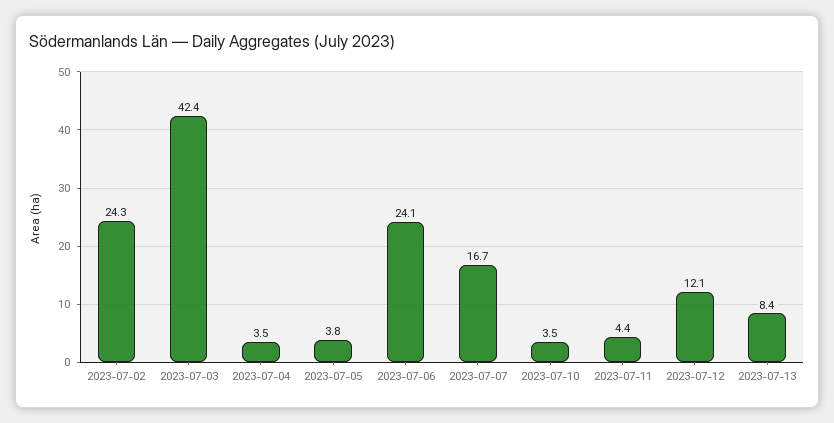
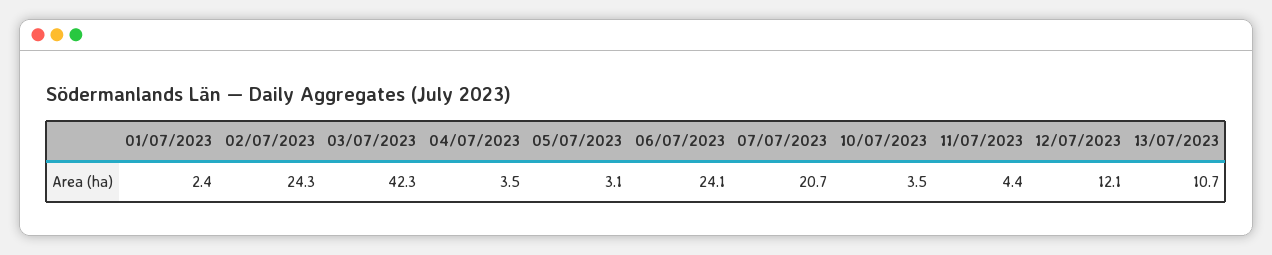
  {
    "2023-07-02": 24.3,
-   "2023-07-03": 42.4,
+   "2023-07-03": 42.3,
    "2023-07-04": 3.5,
-   "2023-07-05": 3.8,
+   "2023-07-05": 3.1,
    "2023-07-06": 24.1,
-   "2023-07-07": 16.7,
+   "2023-07-07": 20.7,
    "2023-07-10": 3.5,
    "2023-07-11": 4.4,
    "2023-07-12": 12.1,
-   "2023-07-13": 8.4
+   "2023-07-13": 10.7,
+   "01/07/2023": 2.4
  }

